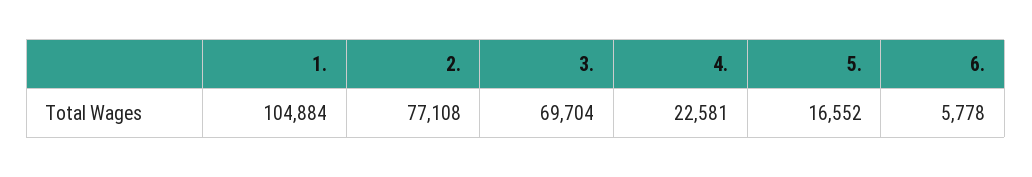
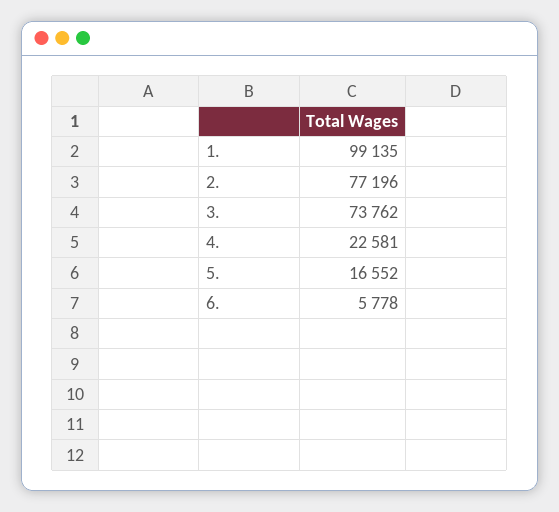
  {
-   "1.": 104884,
+   "1.": 99135,
-   "2.": 77108,
+   "2.": 77196,
-   "3.": 69704,
+   "3.": 73762,
    "4.": 22581,
    "5.": 16552,
    "6.": 5778
  }

